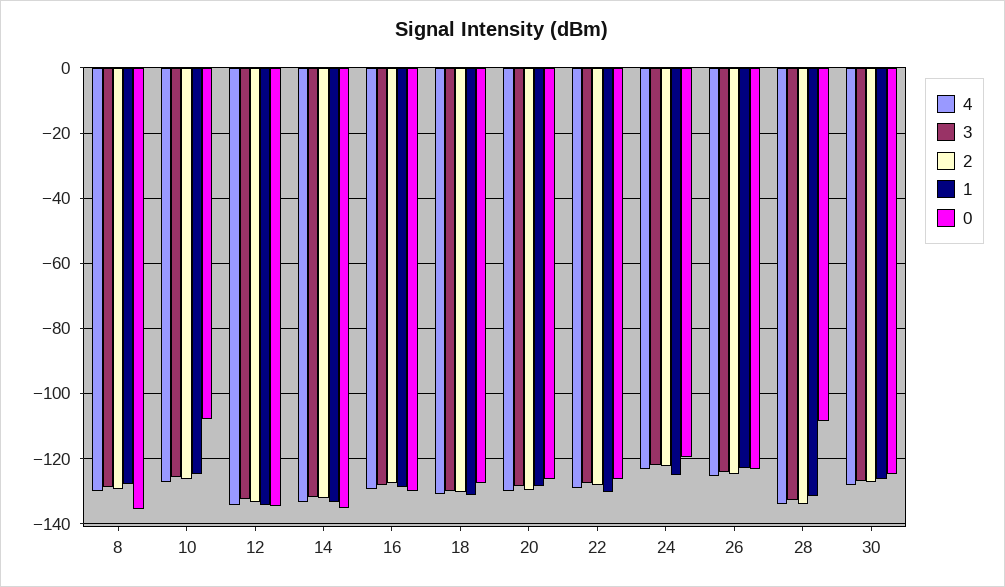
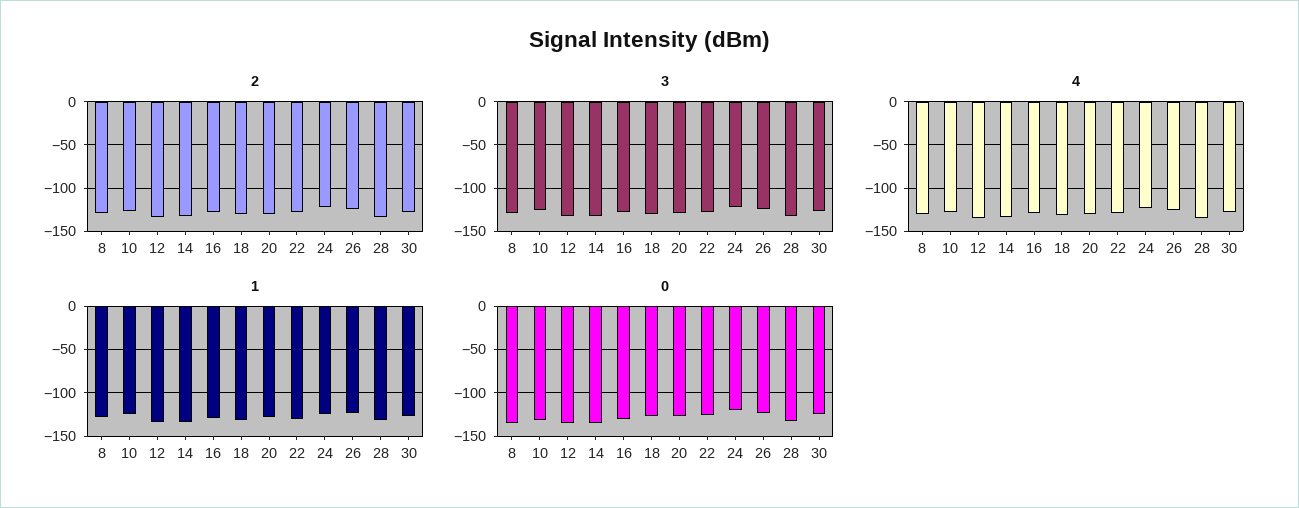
  {
    "4": {
      "8": -130,
      "10": -128,
      "12": -134,
      "14": -134,
      "16": -130,
      "18": -132,
      "20": -130,
      "22": -128,
      "24": -124,
      "26": -126,
      "28": -134,
      "30": -128
    },
    "3": {
      "8": -128,
      "10": -126,
      "12": -132,
      "14": -132,
      "16": -128,
      "18": -130,
      "20": -128,
      "22": -128,
      "24": -122,
      "26": -124,
      "28": -132,
      "30": -126
    },
    "2": {
      "8": -130,
      "10": -126,
      "12": -134,
      "14": -132,
      "16": -128,
      "18": -130,
      "20": -130,
      "22": -128,
      "24": -122,
      "26": -124,
      "28": -134,
      "30": -128
    },
    "1": {
      "8": -128,
      "10": -124,
      "12": -134,
      "14": -134,
      "16": -128,
      "18": -132,
      "20": -128,
      "22": -130,
      "24": -126,
      "26": -122,
      "28": -132,
      "30": -126
    },
    "0": {
      "8": -136,
-     "10": -108,
+     "10": -130,
      "12": -134,
      "14": -136,
      "16": -130,
      "18": -128,
      "20": -126,
      "22": -126,
      "24": -120,
      "26": -124,
-     "28": -108,
+     "28": -130,
      "30": -124
    }
  }

